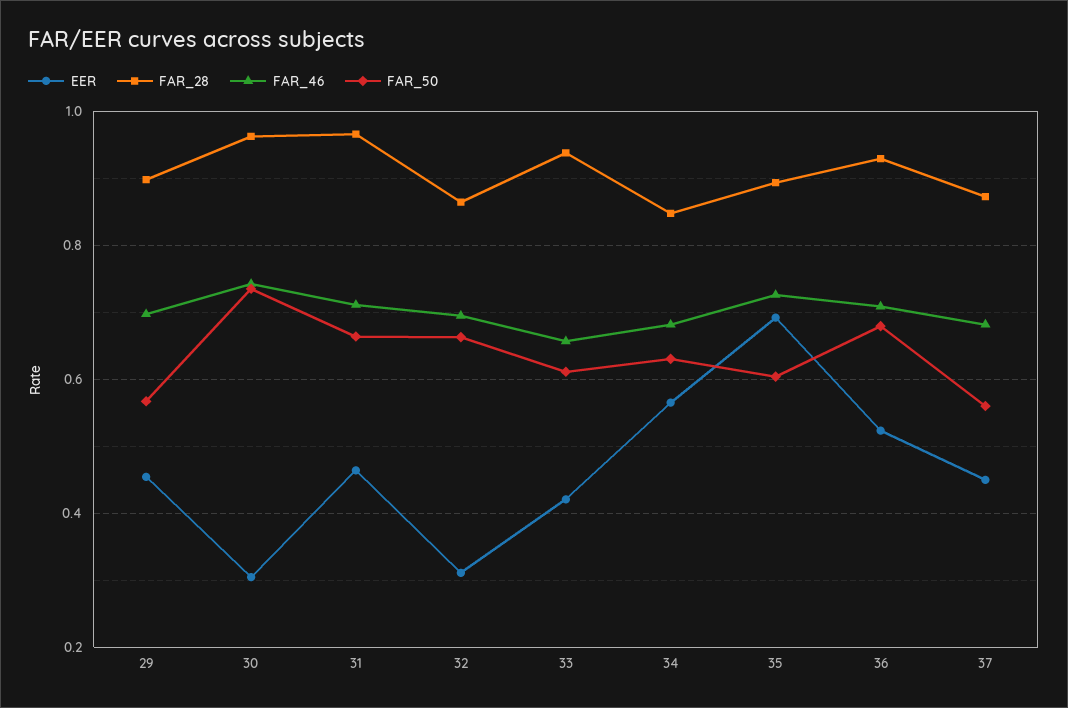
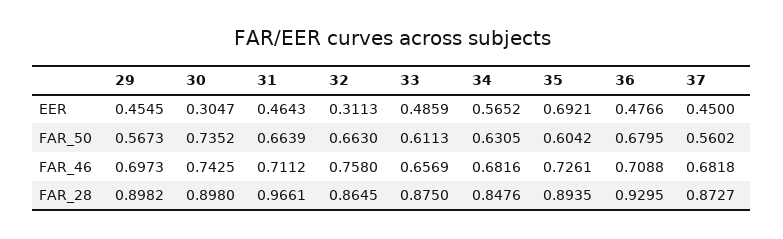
  {
    "EER": {
      "29": 0.4545,
      "30": 0.3047,
      "31": 0.4643,
      "32": 0.3113,
-     "33": 0.42,
+     "33": 0.4859,
      "34": 0.5652,
      "35": 0.6921,
-     "36": 0.52,
+     "36": 0.4766,
      "37": 0.45
    },
    "FAR_28": {
      "29": 0.8982,
-     "30": 0.96,
+     "30": 0.898,
      "31": 0.9661,
      "32": 0.8645,
-     "33": 0.94,
+     "33": 0.875,
      "34": 0.8476,
      "35": 0.8935,
      "36": 0.9295,
      "37": 0.8727
    },
    "FAR_46": {
      "29": 0.6973,
      "30": 0.7425,
      "31": 0.7112,
-     "32": 0.7,
+     "32": 0.758,
      "33": 0.6569,
      "34": 0.6816,
      "35": 0.7261,
      "36": 0.7088,
      "37": 0.6818
    },
    "FAR_50": {
      "29": 0.5673,
      "30": 0.7352,
      "31": 0.6639,
      "32": 0.663,
      "33": 0.6113,
      "34": 0.6305,
      "35": 0.6042,
      "36": 0.6795,
      "37": 0.5602
    }
  }

